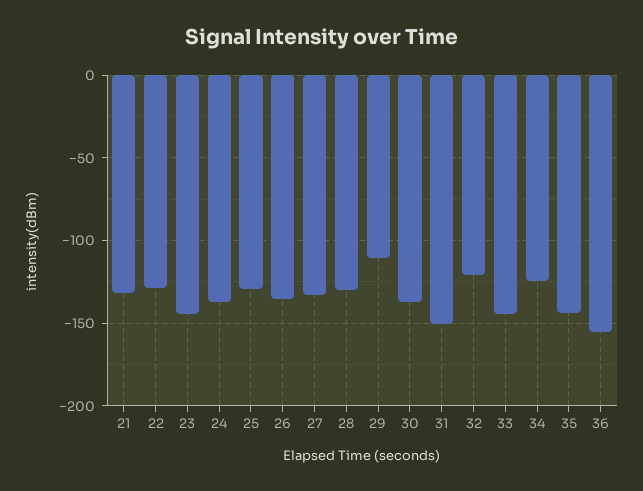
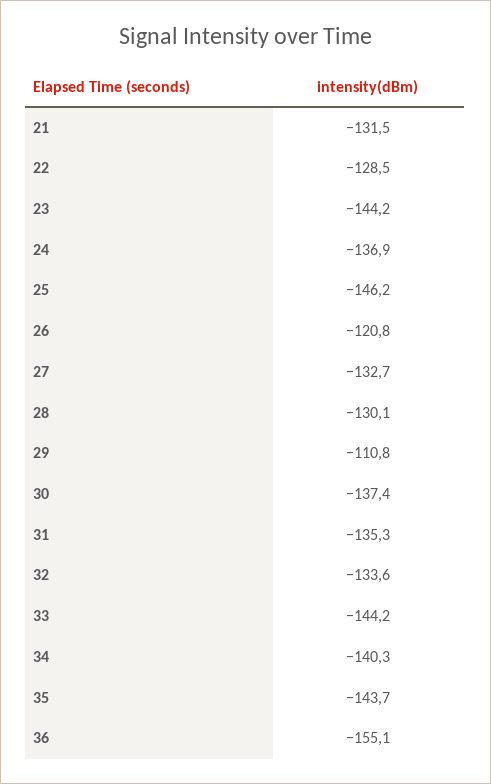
  {
    "21": -131.5,
    "22": -128.5,
    "23": -144.2,
    "24": -136.9,
-   "25": -130,
+   "25": -146.2,
-   "26": -135,
+   "26": -120.8,
    "27": -132.7,
    "28": -130.1,
    "29": -110.8,
    "30": -137.4,
-   "31": -150,
+   "31": -135.3,
-   "32": -120,
+   "32": -133.6,
    "33": -144.2,
-   "34": -125,
+   "34": -140.3,
    "35": -143.7,
    "36": -155.1
  }

